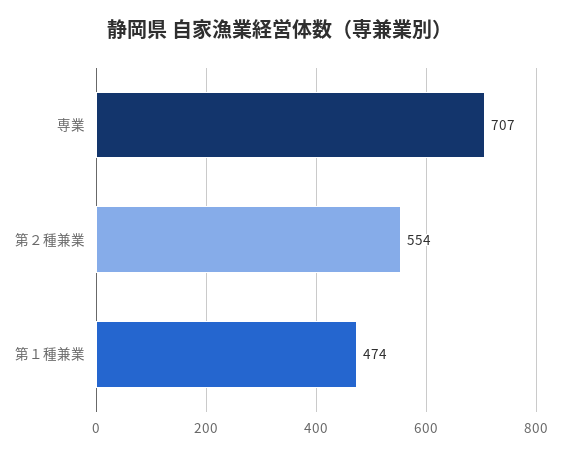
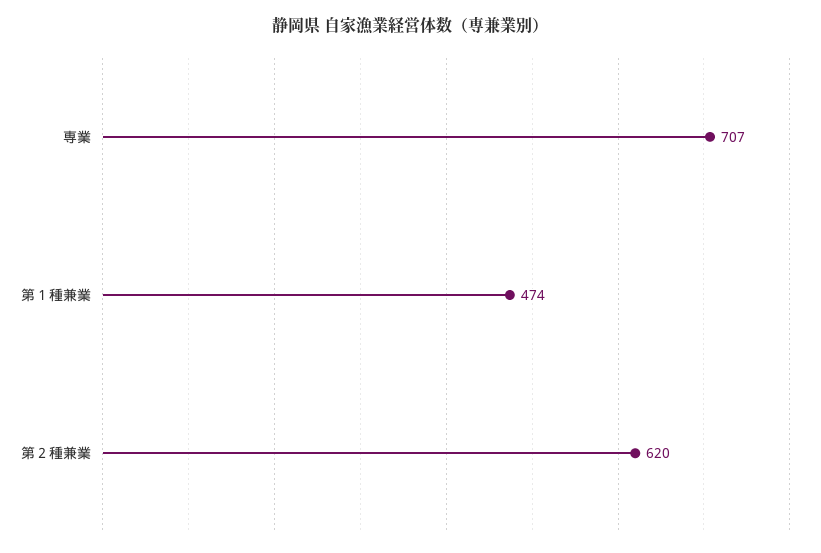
  {
    "専業": 707,
-   "第２種兼業": 554,
+   "第２種兼業": 620,
    "第１種兼業": 474
  }

